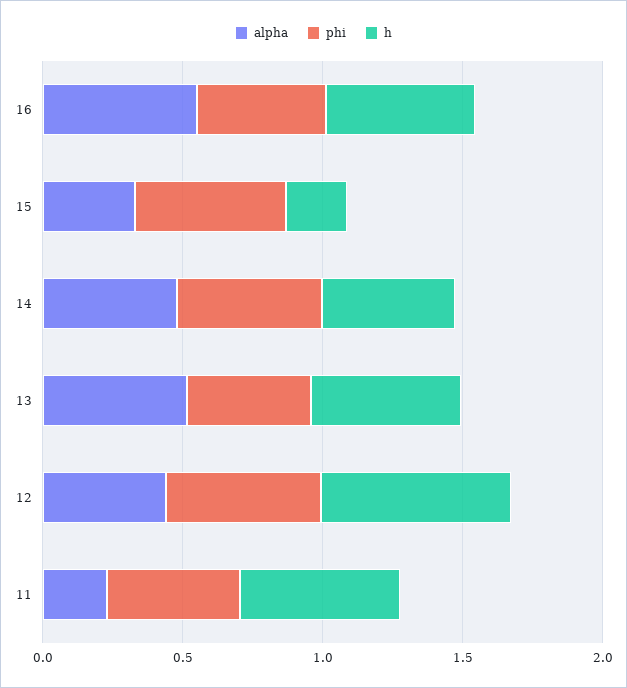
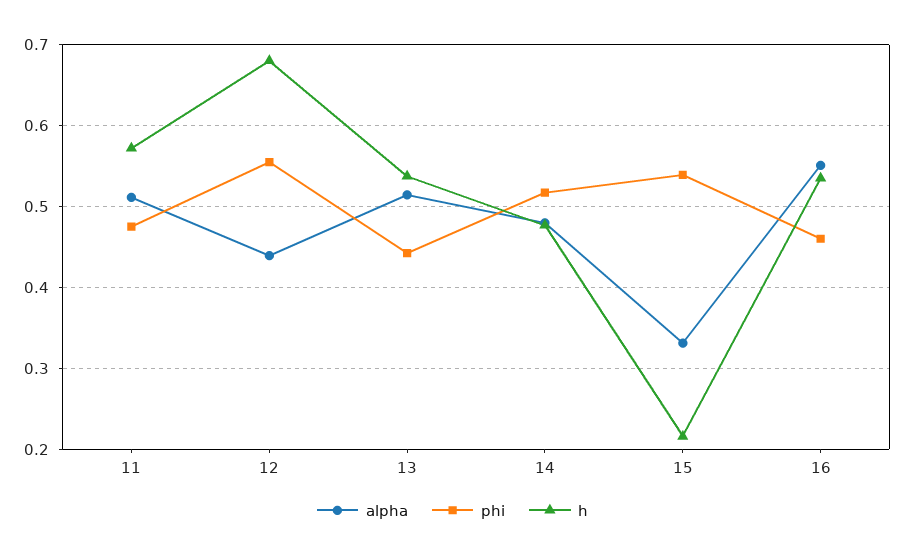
  {
    "alpha": {
      "16": 0.55,
      "15": 0.33,
      "14": 0.48,
      "13": 0.51,
      "12": 0.44,
-     "11": 0.2
+     "11": 0.51
    },
    "phi": {
      "16": 0.46,
      "15": 0.54,
      "14": 0.52,
      "13": 0.44,
      "12": 0.55,
      "11": 0.48
    },
    "h": {
      "16": 0.53,
      "15": 0.22,
      "14": 0.48,
      "13": 0.54,
      "12": 0.68,
      "11": 0.57
    }
  }

